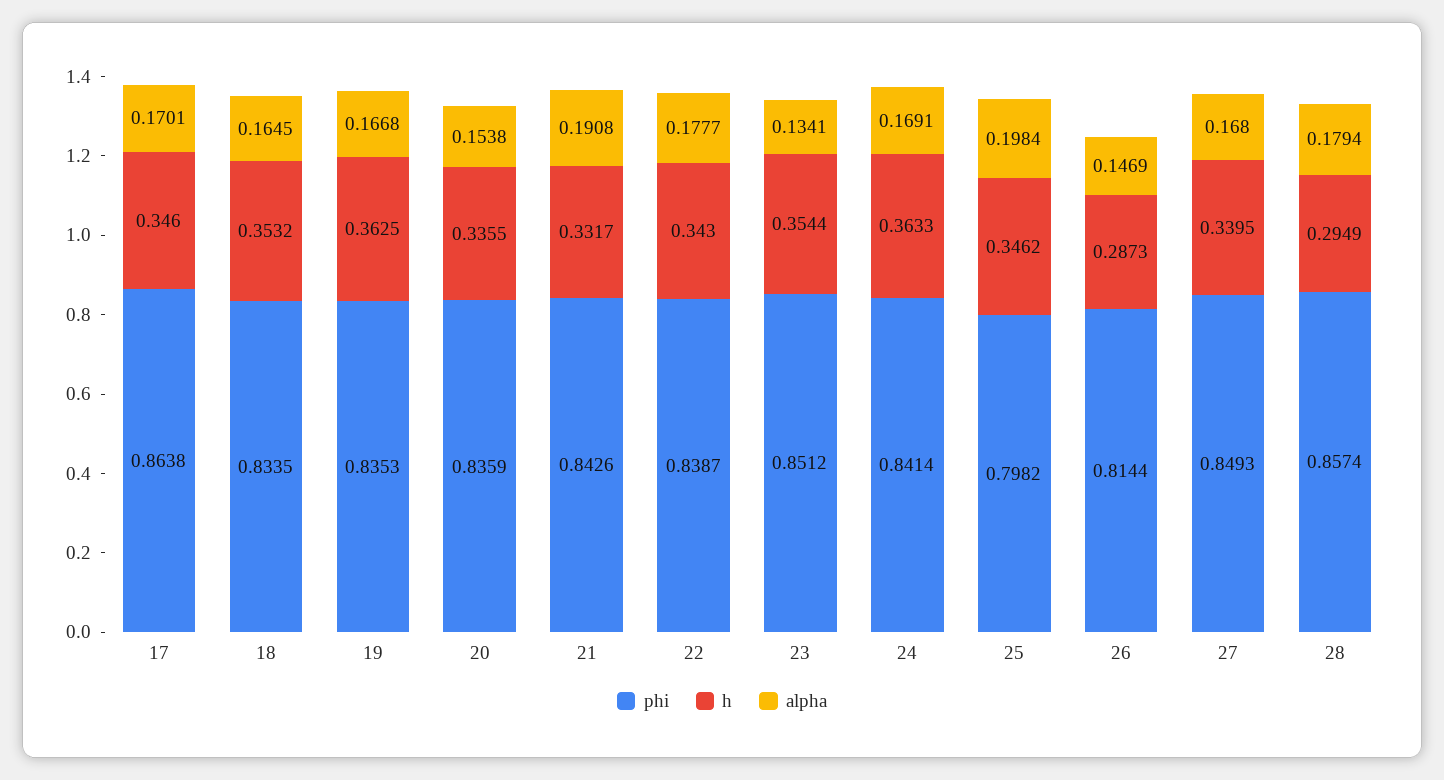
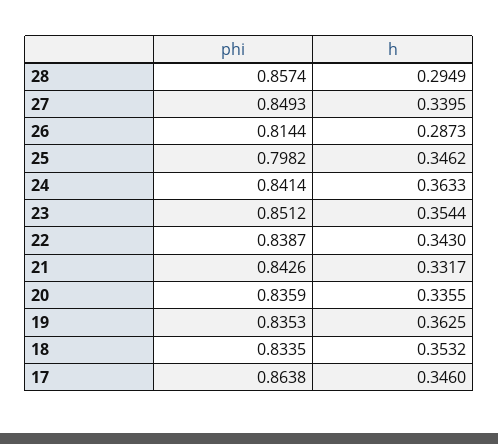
  {
    "phi": {
      "17": 0.8638,
      "18": 0.8335,
      "19": 0.8353,
      "20": 0.8359,
      "21": 0.8426,
      "22": 0.8387,
      "23": 0.8512,
      "24": 0.8414,
      "25": 0.7982,
      "26": 0.8144,
      "27": 0.8493,
      "28": 0.8574
    },
    "h": {
      "17": 0.346,
      "18": 0.3532,
      "19": 0.3625,
      "20": 0.3355,
      "21": 0.3317,
      "22": 0.343,
      "23": 0.3544,
      "24": 0.3633,
      "25": 0.3462,
      "26": 0.2873,
      "27": 0.3395,
      "28": 0.2949
-   },
+   }
-   "alpha": {
-     "17": 0.1701,
-     "18": 0.1645,
-     "19": 0.1668,
-     "20": 0.1538,
-     "21": 0.1908,
-     "22": 0.1777,
-     "23": 0.1341,
-     "24": 0.1691,
-     "25": 0.1984,
-     "26": 0.1469,
-     "27": 0.168,
-     "28": 0.1794
-   }
  }

